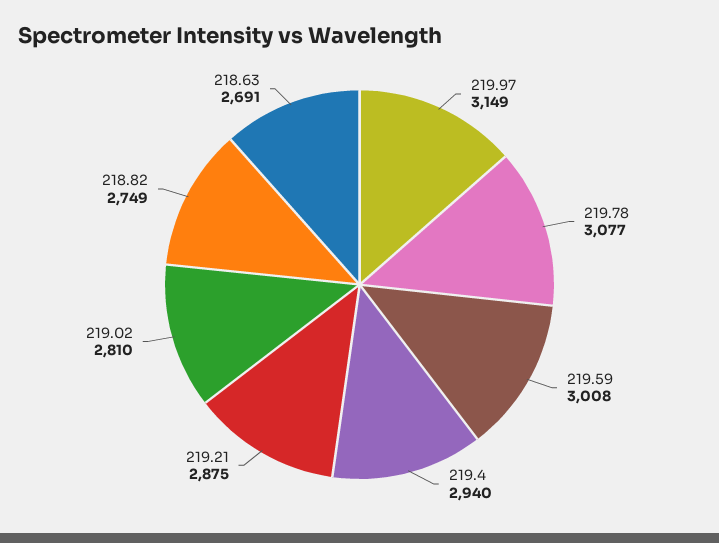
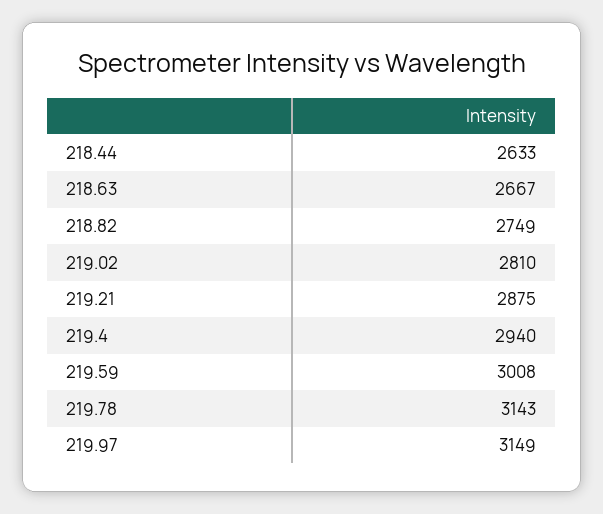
  {
    "219.97": 3149,
-   "219.78": 3077,
+   "219.78": 3143,
    "219.59": 3008,
    "219.4": 2940,
    "219.21": 2875,
    "219.02": 2810,
    "218.82": 2749,
-   "218.63": 2691
+   "218.63": 2667,
+   "218.44": 2633
  }

